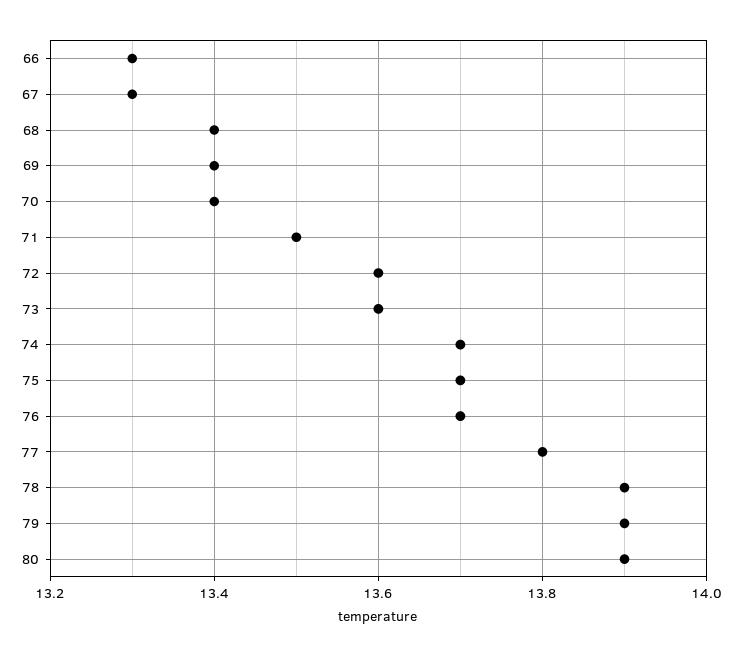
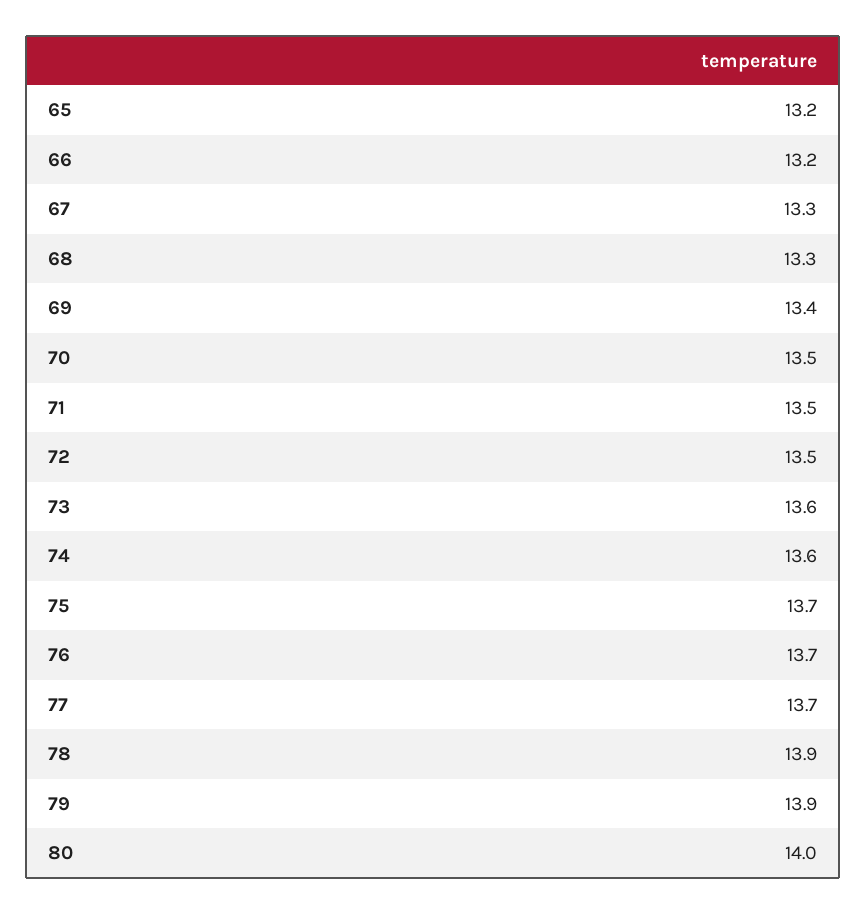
  {
-   "66": 13.3,
+   "66": 13.2,
    "67": 13.3,
-   "68": 13.4,
+   "68": 13.3,
    "69": 13.4,
-   "70": 13.4,
+   "70": 13.5,
    "71": 13.5,
-   "72": 13.6,
+   "72": 13.5,
    "73": 13.6,
-   "74": 13.7,
+   "74": 13.6,
    "75": 13.7,
    "76": 13.7,
-   "77": 13.8,
+   "77": 13.7,
    "78": 13.9,
    "79": 13.9,
-   "80": 13.9
+   "80": 14,
+   "65": 13.2
  }

